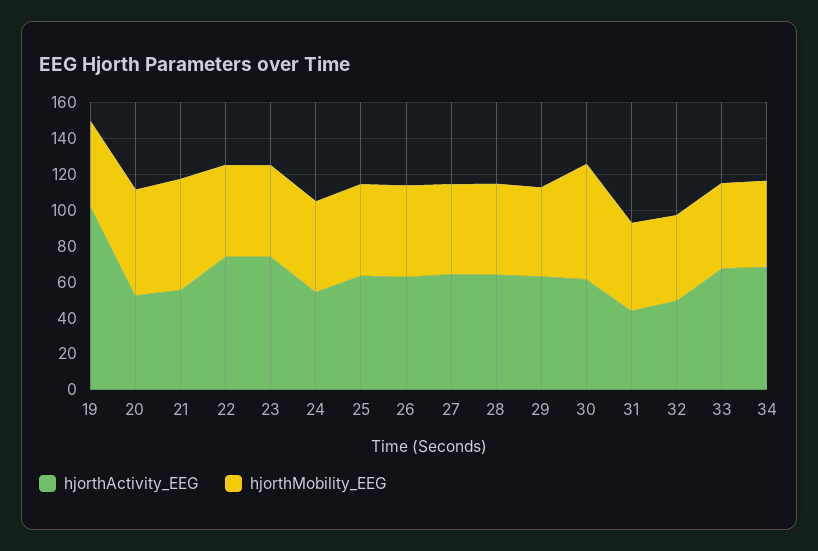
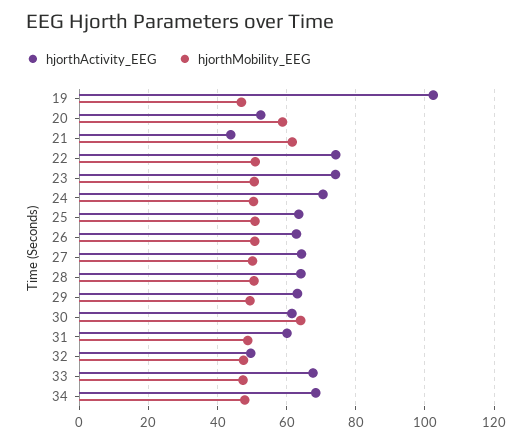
  {
    "hjorthActivity_EEG": {
      "19": 102,
      "20": 52,
-     "21": 55,
+     "21": 44,
      "22": 74,
      "23": 74,
-     "24": 55,
+     "24": 70,
      "25": 64,
      "26": 62,
      "27": 64,
      "28": 64,
      "29": 64,
      "30": 62,
-     "31": 45,
+     "31": 60,
      "32": 50,
      "33": 68,
      "34": 68
    },
    "hjorthMobility_EEG": {
      "19": 46,
      "20": 58,
      "21": 62,
      "22": 50,
      "23": 50,
      "24": 50,
      "25": 50,
      "26": 50,
      "27": 50,
      "28": 50,
      "29": 50,
      "30": 64,
      "31": 48,
      "32": 48,
      "33": 48,
      "34": 48
    }
  }

